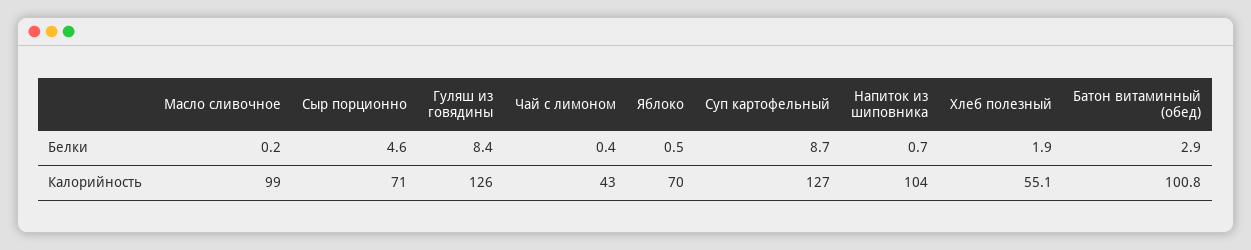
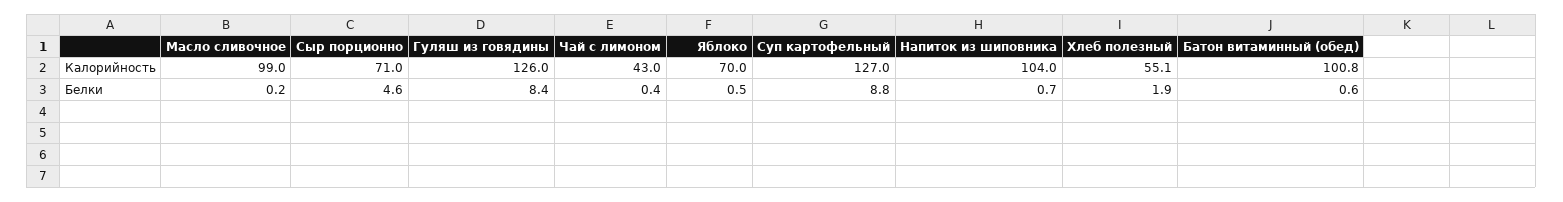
  {
    "Масло сливочное": {
      "Белки": 0.2,
      "Калорийность": 99
    },
    "Сыр порционно": {
      "Белки": 4.6,
      "Калорийность": 71
    },
    "Гуляш из говядины": {
      "Белки": 8.4,
      "Калорийность": 126
    },
    "Чай с лимоном": {
      "Белки": 0.4,
      "Калорийность": 43
    },
    "Яблоко": {
      "Белки": 0.5,
      "Калорийность": 70
    },
    "Суп картофельный": {
-     "Белки": 8.7,
+     "Белки": 8.8,
      "Калорийность": 127
    },
    "Напиток из шиповника": {
      "Белки": 0.7,
      "Калорийность": 104
    },
    "Хлеб полезный": {
      "Белки": 1.9,
      "Калорийность": 55.1
    },
    "Батон витаминный (обед)": {
-     "Белки": 2.9,
+     "Белки": 0.6,
      "Калорийность": 100.8
    }
  }

